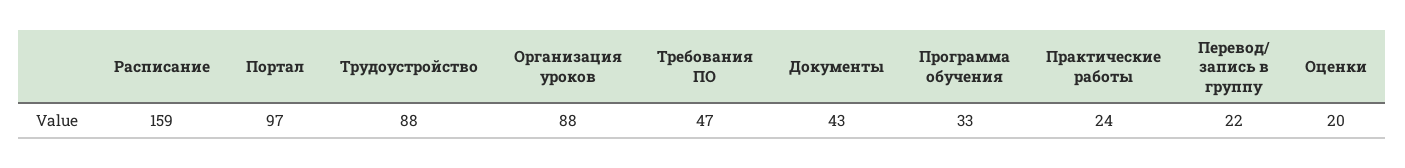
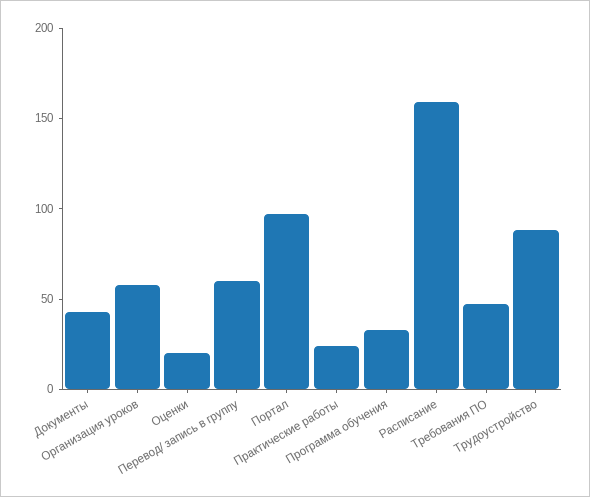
  {
    "Расписание": 159,
    "Портал": 97,
    "Трудоустройство": 88,
-   "Организация уроков": 88,
+   "Организация уроков": 60,
    "Требования ПО": 47,
    "Документы": 43,
    "Программа обучения": 33,
    "Практические работы": 24,
-   "Перевод/ запись в группу": 22,
+   "Перевод/ запись в группу": 60,
    "Оценки": 20
  }

